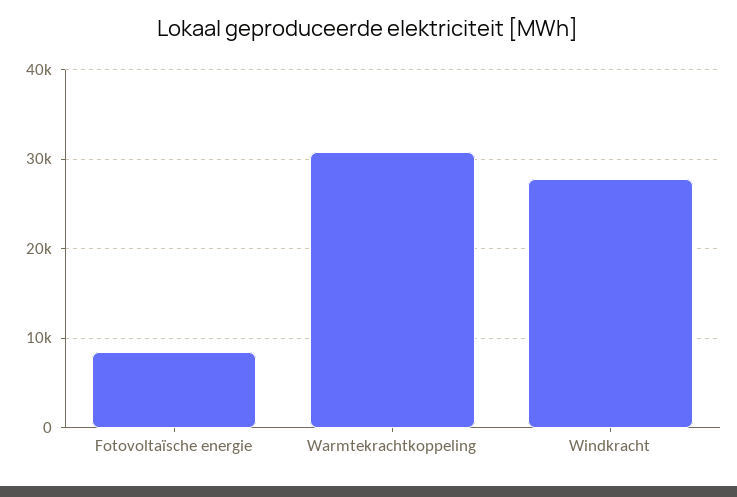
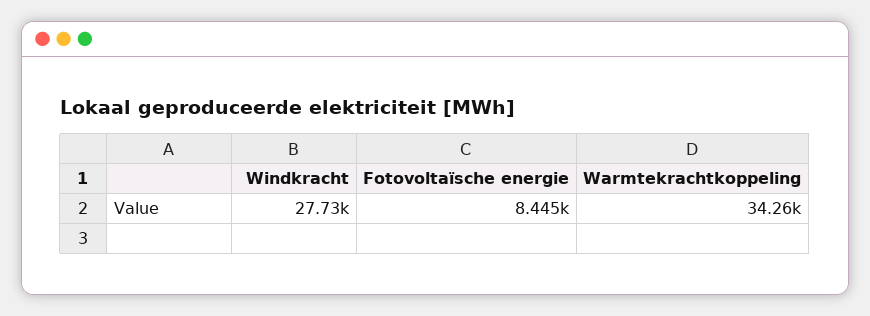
  {
    "Fotovoltaïsche energie": 8445,
-   "Warmtekrachtkoppeling": 31000,
+   "Warmtekrachtkoppeling": 34260,
    "Windkracht": 27730
  }

